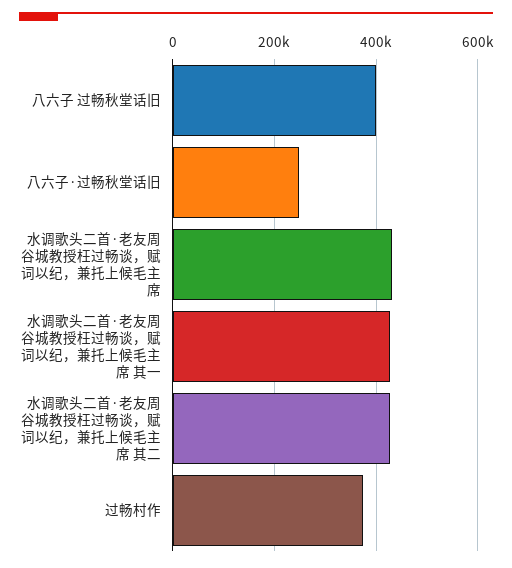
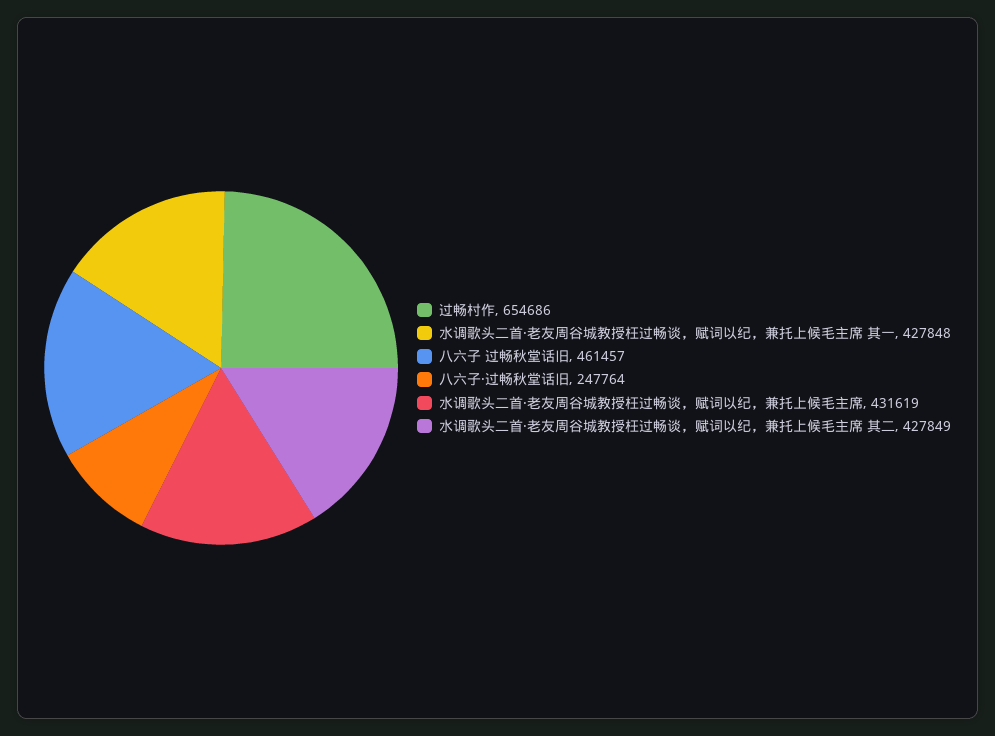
  {
-   "八六子 过畅秋堂话旧": 400000,
+   "八六子 过畅秋堂话旧": 461457,
    "八六子·过畅秋堂话旧": 247764,
    "水调歌头二首·老友周谷城教授枉过畅谈，赋词以纪，兼托上候毛主席": 431619,
    "水调歌头二首·老友周谷城教授枉过畅谈，赋词以纪，兼托上候毛主席 其一": 427848,
    "水调歌头二首·老友周谷城教授枉过畅谈，赋词以纪，兼托上候毛主席 其二": 427849,
-   "过畅村作": 380000
+   "过畅村作": 654686
  }

